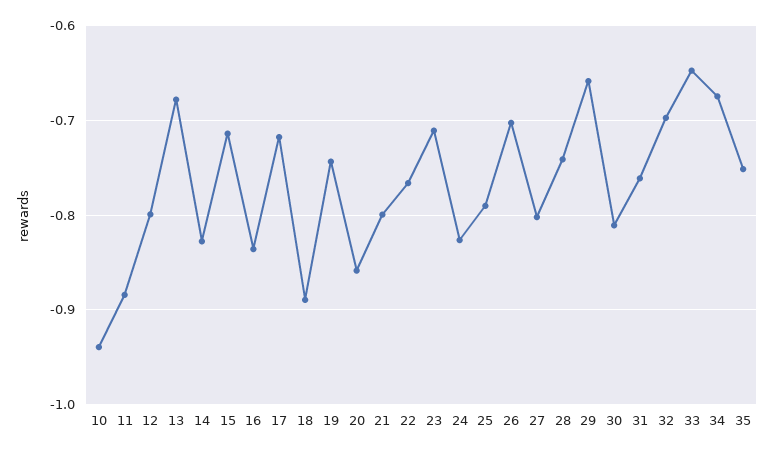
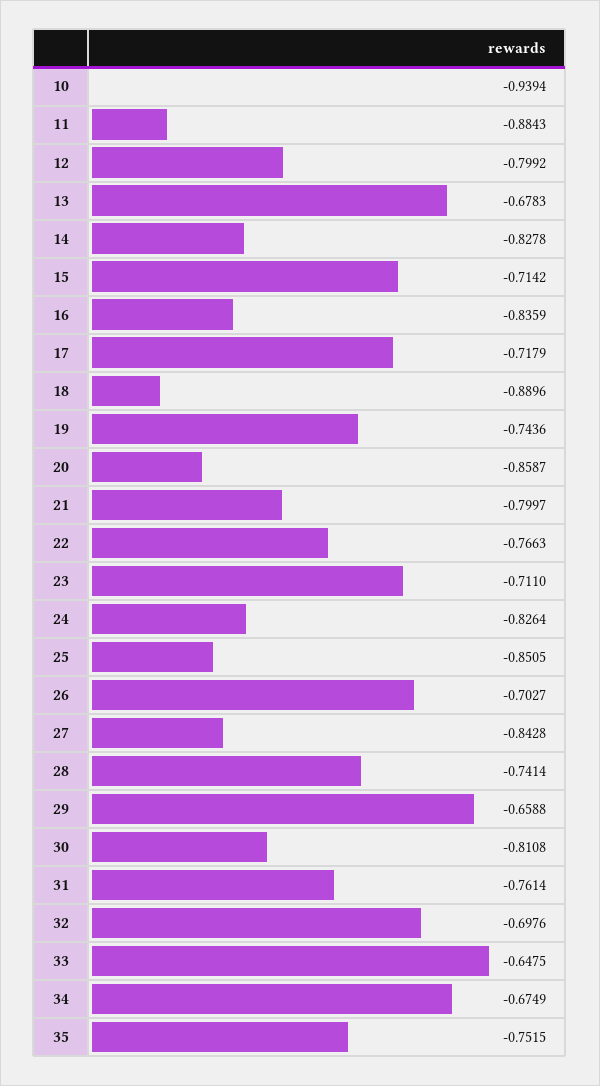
  {
    "10": -0.9394,
    "11": -0.8843,
    "12": -0.7992,
    "13": -0.6783,
    "14": -0.8278,
    "15": -0.7142,
    "16": -0.8359,
    "17": -0.7179,
    "18": -0.8896,
    "19": -0.7436,
    "20": -0.8587,
    "21": -0.7997,
    "22": -0.7663,
    "23": -0.711,
    "24": -0.8264,
-   "25": -0.79,
+   "25": -0.8505,
    "26": -0.7027,
-   "27": -0.8,
+   "27": -0.8428,
    "28": -0.7414,
    "29": -0.6588,
    "30": -0.8108,
    "31": -0.7614,
    "32": -0.6976,
    "33": -0.6475,
    "34": -0.6749,
    "35": -0.7515
  }

